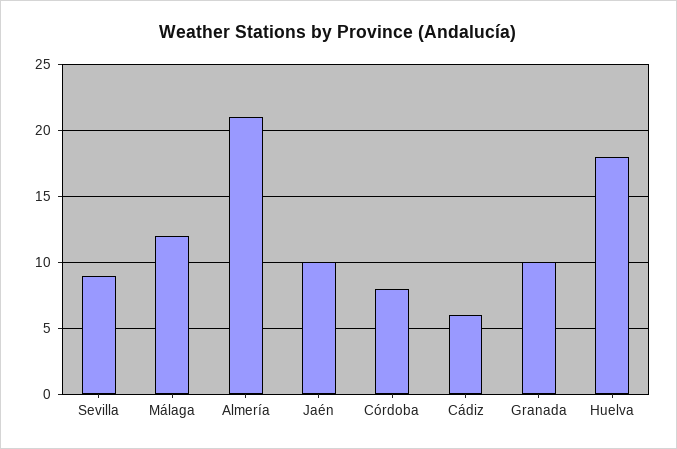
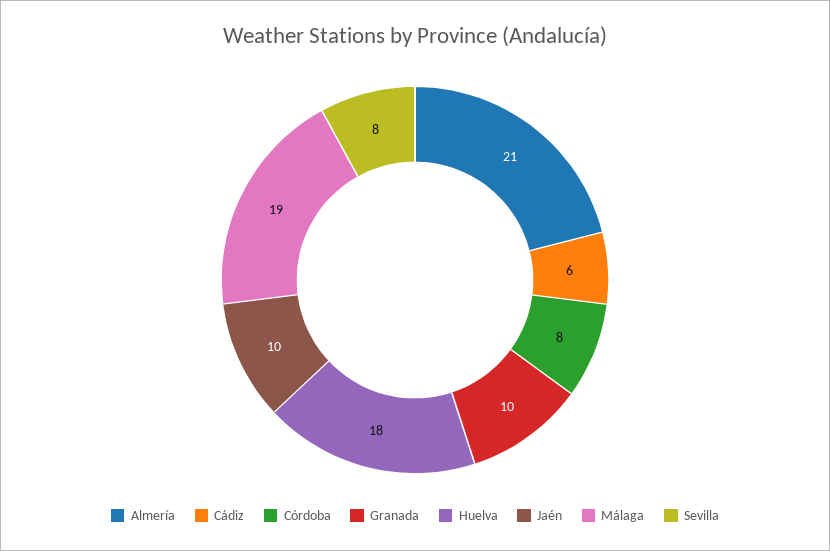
  {
-   "Sevilla": 9,
+   "Sevilla": 8,
-   "Málaga": 12,
+   "Málaga": 19,
    "Almería": 21,
    "Jaén": 10,
    "Córdoba": 8,
    "Cádiz": 6,
    "Granada": 10,
    "Huelva": 18
  }

